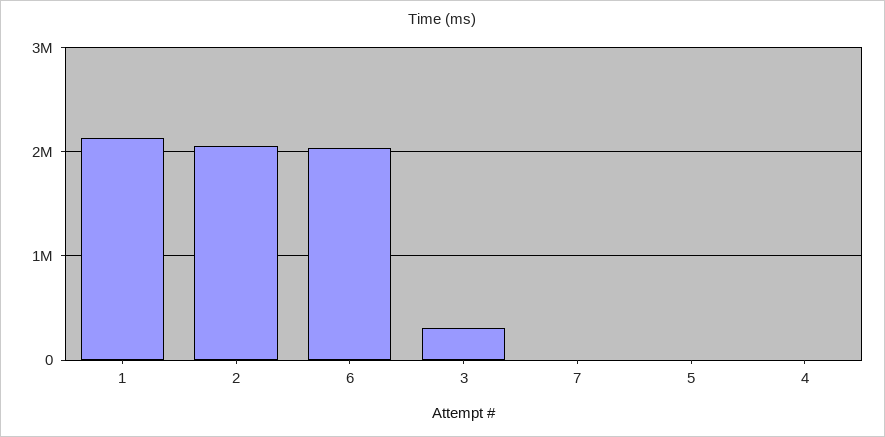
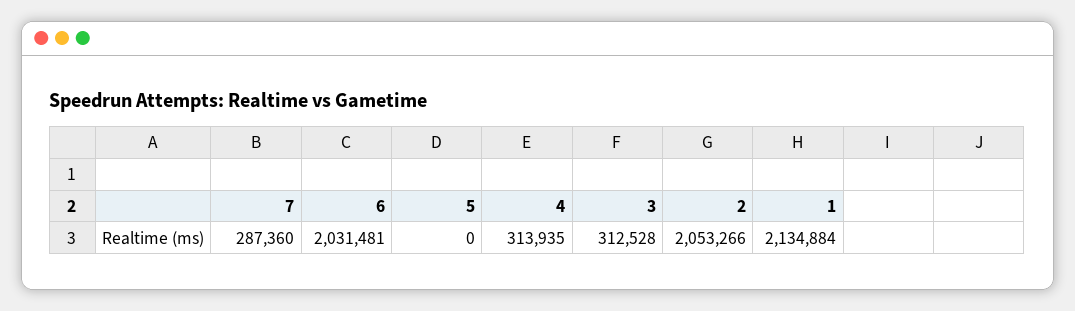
  {
    "1": 2134884,
    "2": 2053266,
    "6": 2031481,
    "3": 312528,
-   "7": 0,
+   "7": 287360,
    "5": 0,
-   "4": 0
+   "4": 313935
  }

